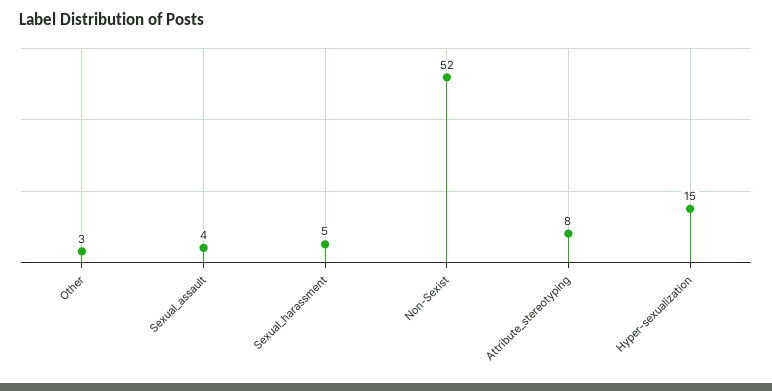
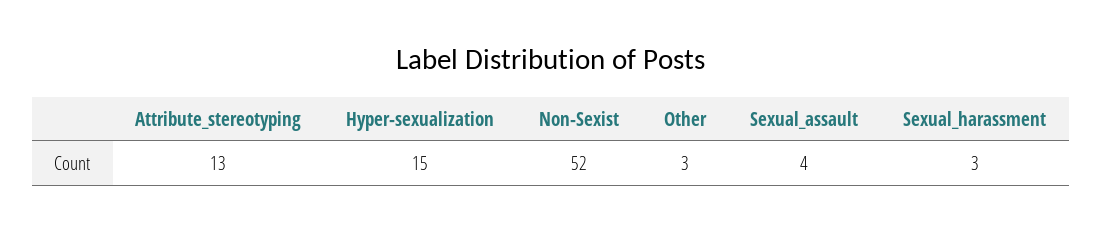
  {
    "Other": 3,
    "Sexual_assault": 4,
-   "Sexual_harassment": 5,
+   "Sexual_harassment": 3,
    "Non-Sexist": 52,
-   "Attribute_stereotyping": 8,
+   "Attribute_stereotyping": 13,
    "Hyper-sexualization": 15
  }

